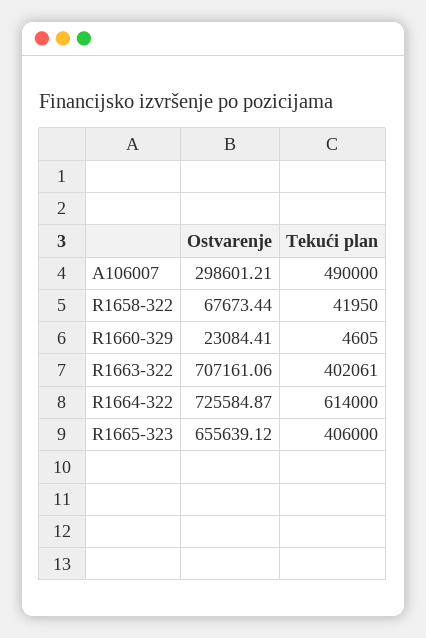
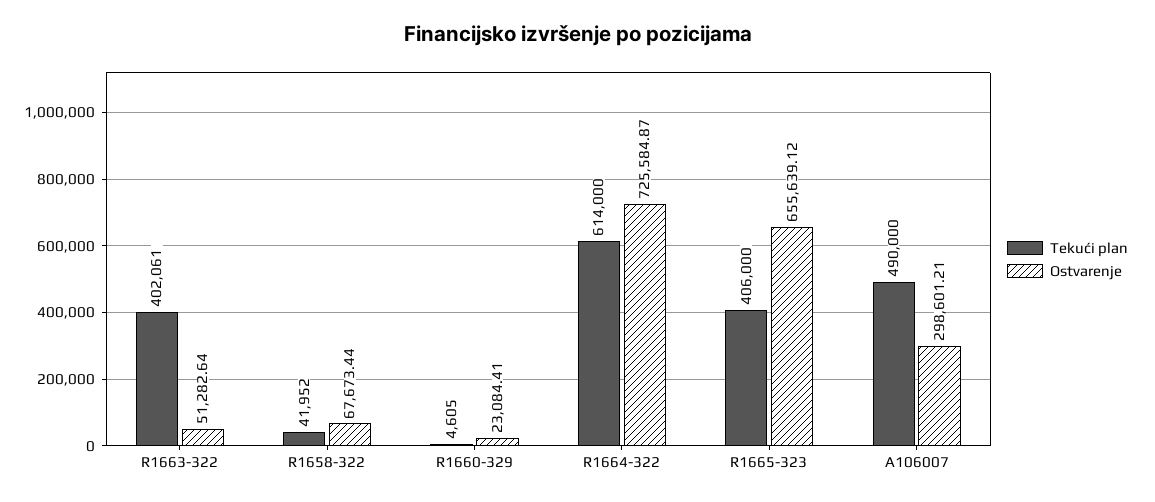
  {
    "Ostvarenje": {
      "A106007": 298601.21,
      "R1658-322": 67673.44,
      "R1660-329": 23084.41,
-     "R1663-322": 707161.06,
+     "R1663-322": 51282.64,
      "R1664-322": 725584.87,
      "R1665-323": 655639.12
    },
    "Tekući plan": {
      "A106007": 490000,
-     "R1658-322": 41950,
+     "R1658-322": 41952,
      "R1660-329": 4605,
      "R1663-322": 402061,
      "R1664-322": 614000,
      "R1665-323": 406000
    }
  }

